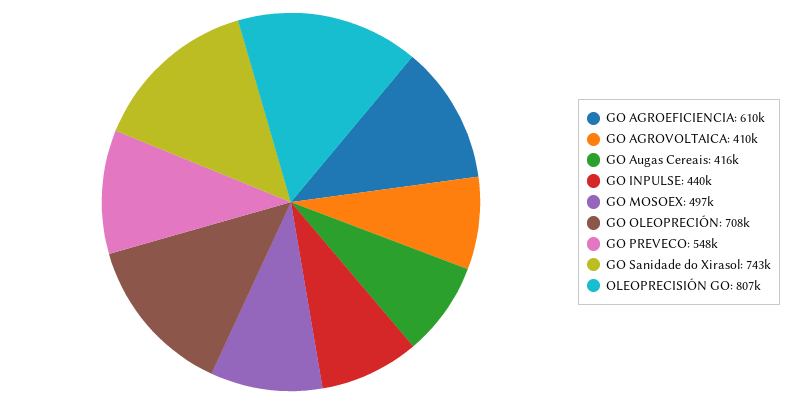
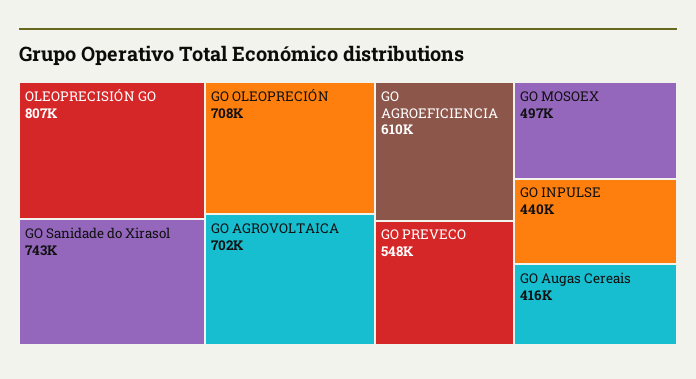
  {
    "GO AGROEFICIENCIA": 610000,
-   "GO AGROVOLTAICA": 410000,
+   "GO AGROVOLTAICA": 702000,
    "GO Augas Cereais": 416000,
    "GO INPULSE": 440000,
    "GO MOSOEX": 497000,
    "GO OLEOPRECIÓN": 708000,
    "GO PREVECO": 548000,
    "GO Sanidade do Xirasol": 743000,
    "OLEOPRECISIÓN GO": 807000
  }

